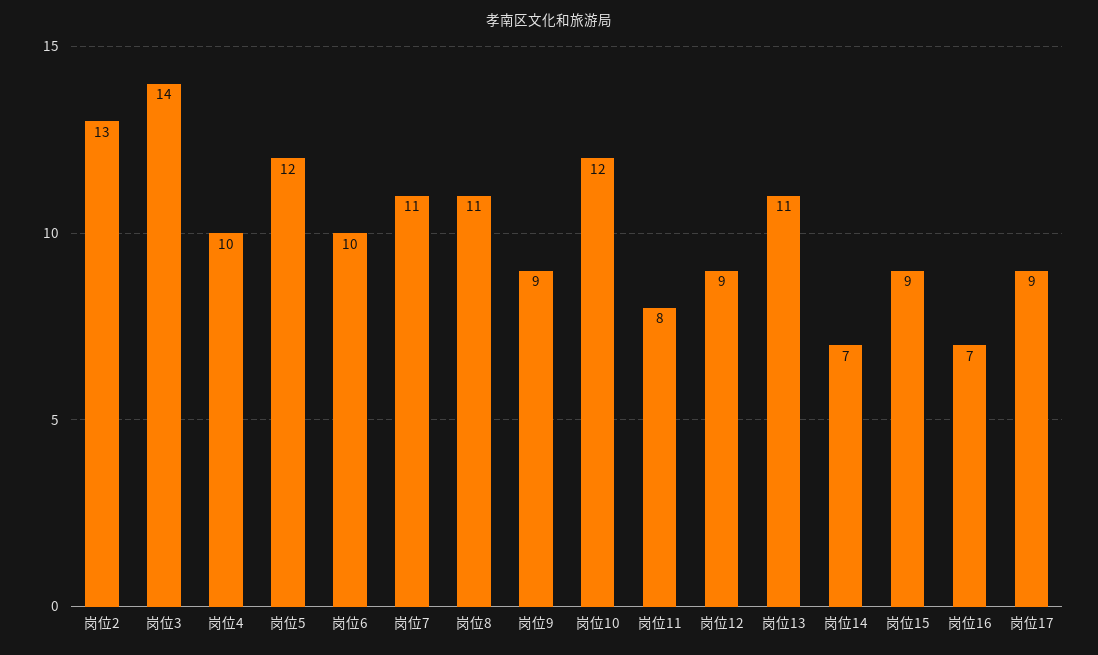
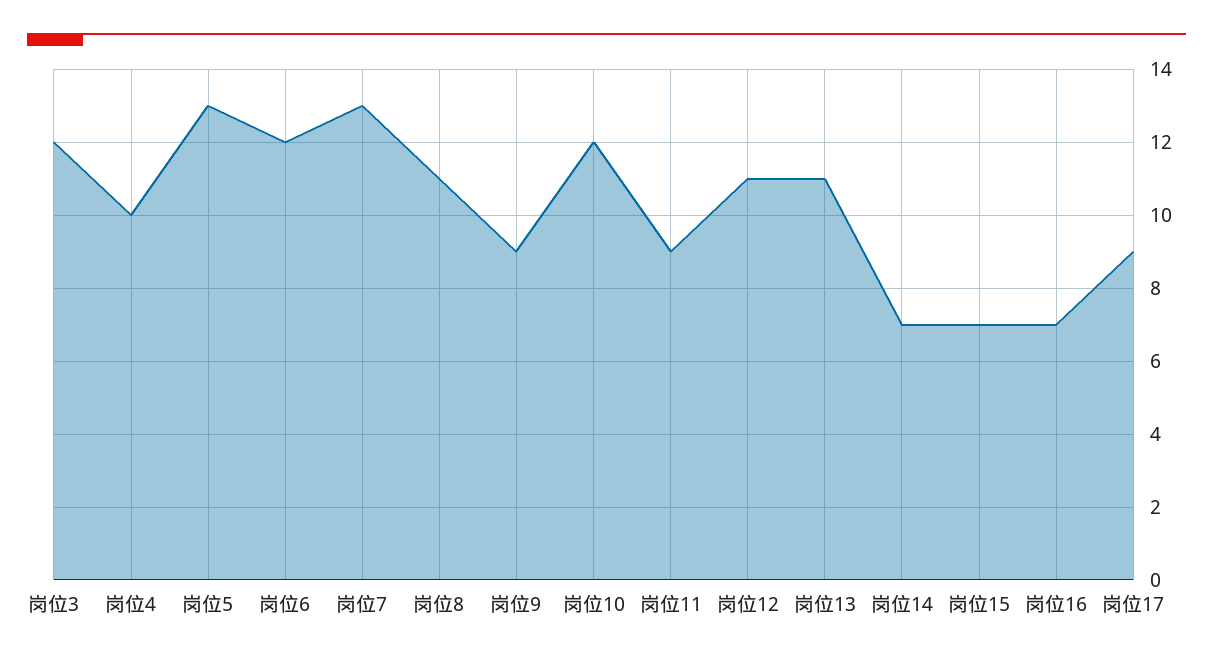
  {
-   "岗位2": 13,
-   "岗位3": 14,
+   "岗位3": 12,
    "岗位4": 10,
-   "岗位5": 12,
+   "岗位5": 13,
-   "岗位6": 10,
+   "岗位6": 12,
-   "岗位7": 11,
+   "岗位7": 13,
    "岗位8": 11,
    "岗位9": 9,
    "岗位10": 12,
-   "岗位11": 8,
+   "岗位11": 9,
-   "岗位12": 9,
+   "岗位12": 11,
    "岗位13": 11,
    "岗位14": 7,
-   "岗位15": 9,
+   "岗位15": 7,
    "岗位16": 7,
    "岗位17": 9
  }

